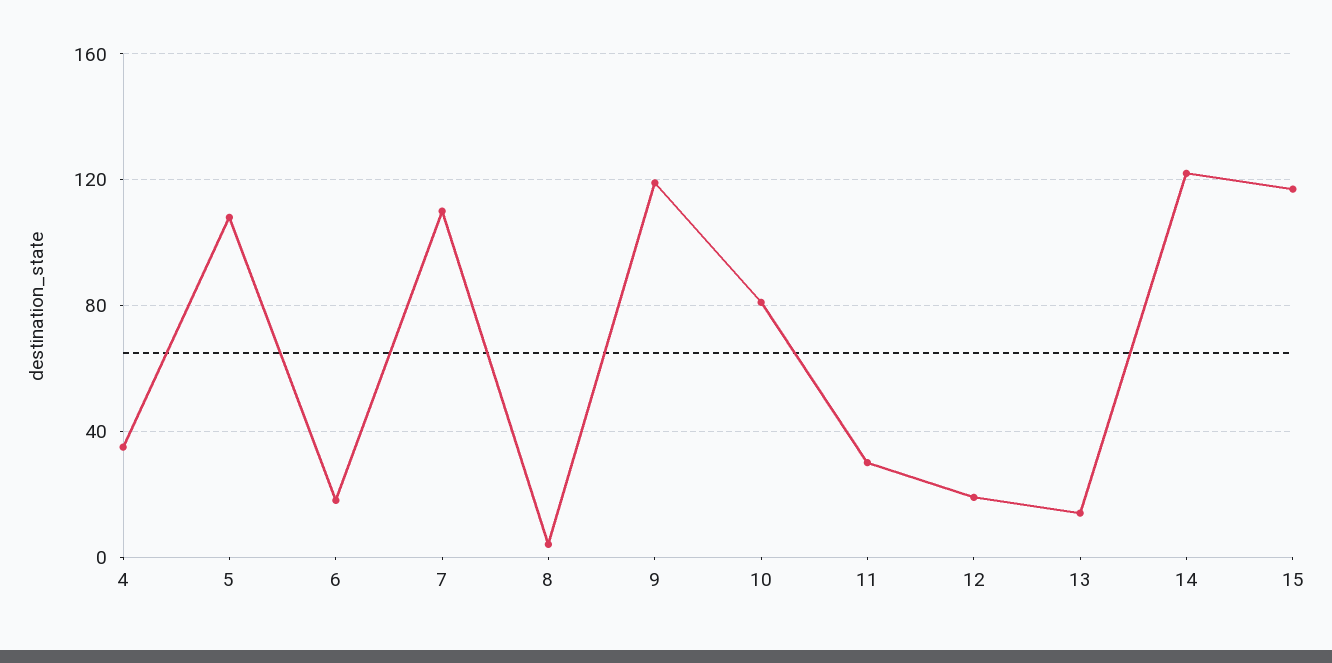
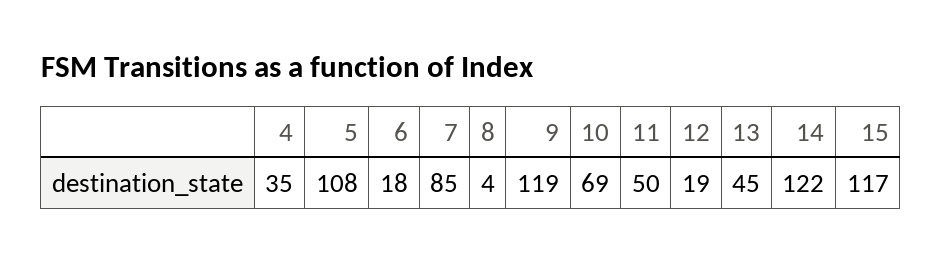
  {
    "4": 35,
    "5": 108,
    "6": 18,
-   "7": 110,
+   "7": 85,
    "8": 4,
    "9": 119,
-   "10": 80,
+   "10": 69,
-   "11": 30,
+   "11": 50,
    "12": 19,
-   "13": 15,
+   "13": 45,
    "14": 122,
    "15": 117
  }

